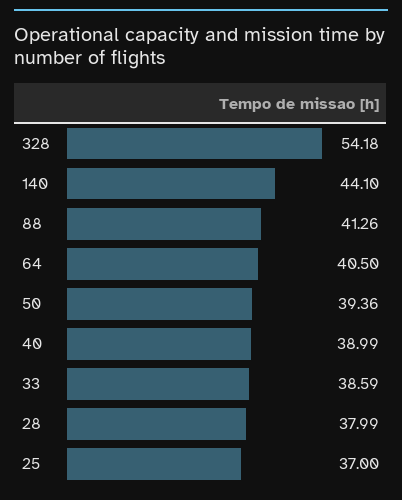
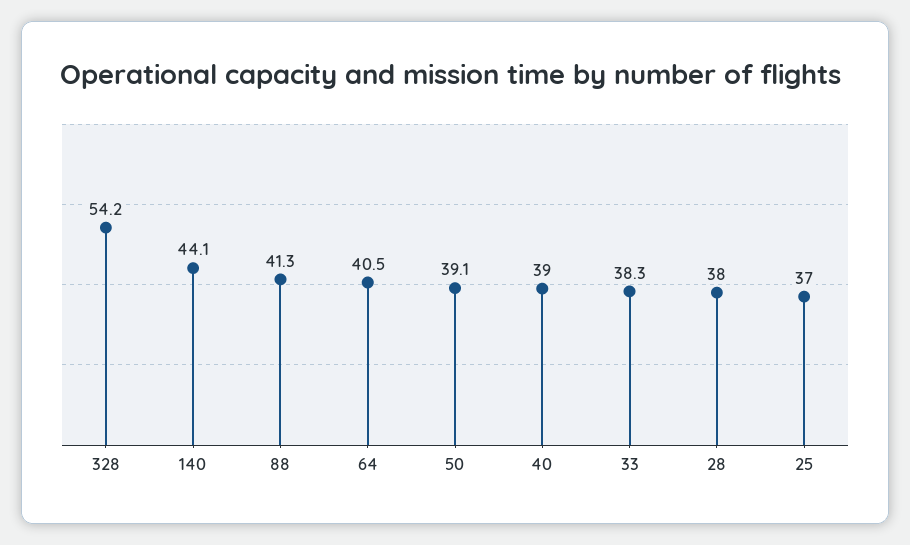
  {
    "328": 54.18,
    "140": 44.1,
    "88": 41.26,
    "64": 40.5,
-   "50": 39.36,
+   "50": 39.1,
    "40": 38.99,
-   "33": 38.59,
+   "33": 38.3,
    "28": 37.99,
    "25": 37
  }

